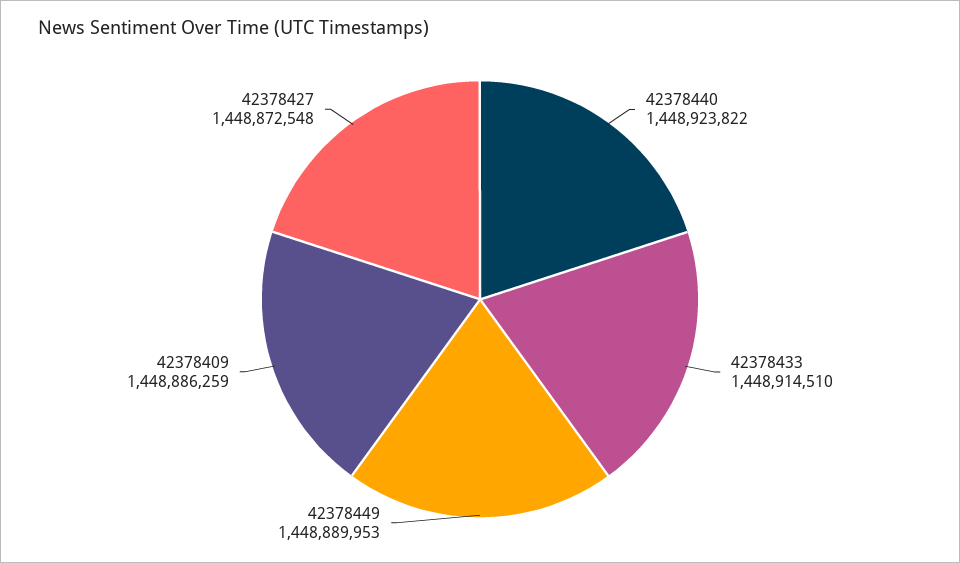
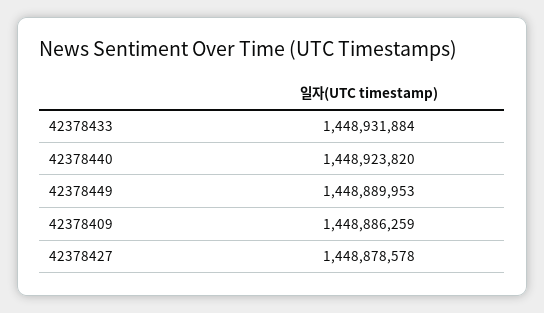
  {
-   "42378440": 1448923822,
+   "42378440": 1448923820,
-   "42378433": 1448914510,
+   "42378433": 1448931884,
    "42378449": 1448889953,
    "42378409": 1448886259,
-   "42378427": 1448872548
+   "42378427": 1448878578
  }

